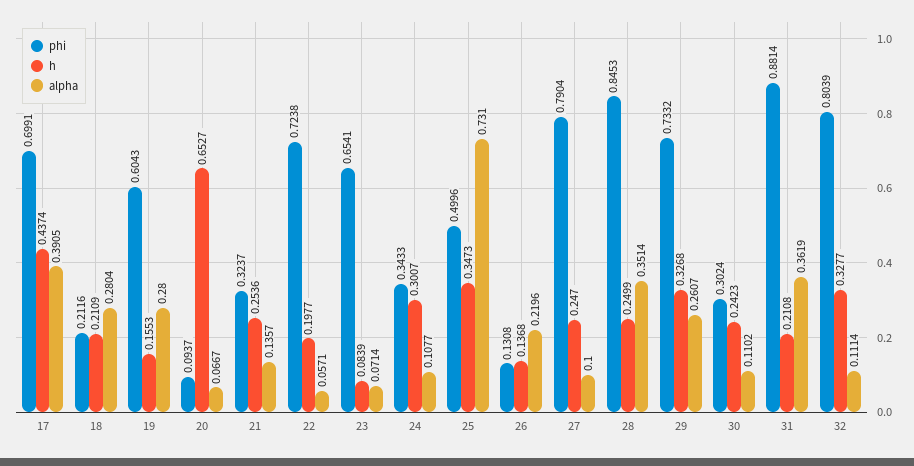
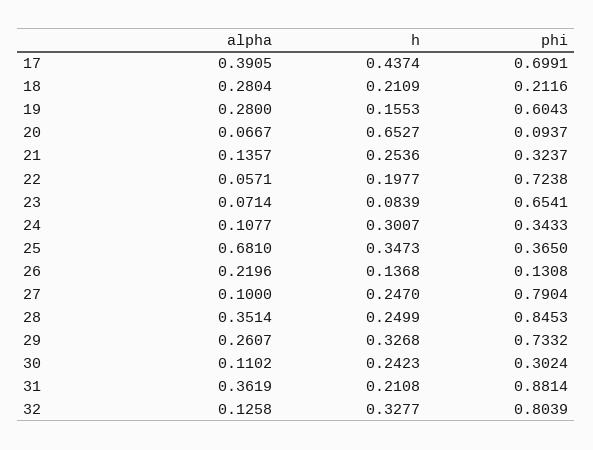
  {
    "phi": {
      "17": 0.6991,
      "18": 0.2116,
      "19": 0.6043,
      "20": 0.0937,
      "21": 0.3237,
      "22": 0.7238,
      "23": 0.6541,
      "24": 0.3433,
-     "25": 0.4996,
+     "25": 0.365,
      "26": 0.1308,
      "27": 0.7904,
      "28": 0.8453,
      "29": 0.7332,
      "30": 0.3024,
      "31": 0.8814,
      "32": 0.8039
    },
    "h": {
      "17": 0.4374,
      "18": 0.2109,
      "19": 0.1553,
      "20": 0.6527,
      "21": 0.2536,
      "22": 0.1977,
      "23": 0.0839,
      "24": 0.3007,
      "25": 0.3473,
      "26": 0.1368,
      "27": 0.247,
      "28": 0.2499,
      "29": 0.3268,
      "30": 0.2423,
      "31": 0.2108,
      "32": 0.3277
    },
    "alpha": {
      "17": 0.3905,
      "18": 0.2804,
      "19": 0.28,
      "20": 0.0667,
      "21": 0.1357,
      "22": 0.0571,
      "23": 0.0714,
      "24": 0.1077,
-     "25": 0.731,
+     "25": 0.681,
      "26": 0.2196,
      "27": 0.1,
      "28": 0.3514,
      "29": 0.2607,
      "30": 0.1102,
      "31": 0.3619,
-     "32": 0.1114
+     "32": 0.1258
    }
  }

